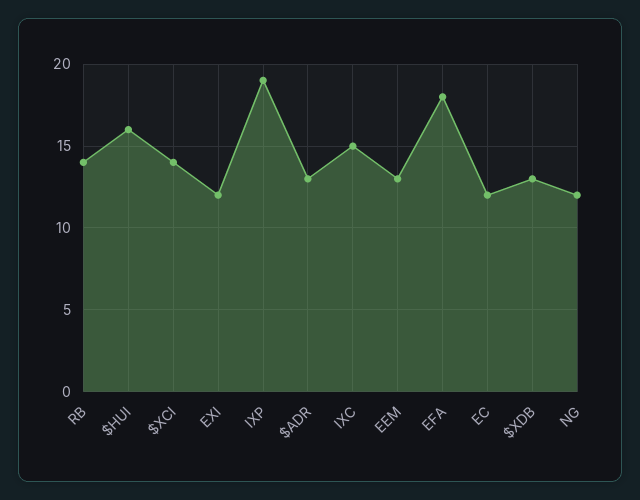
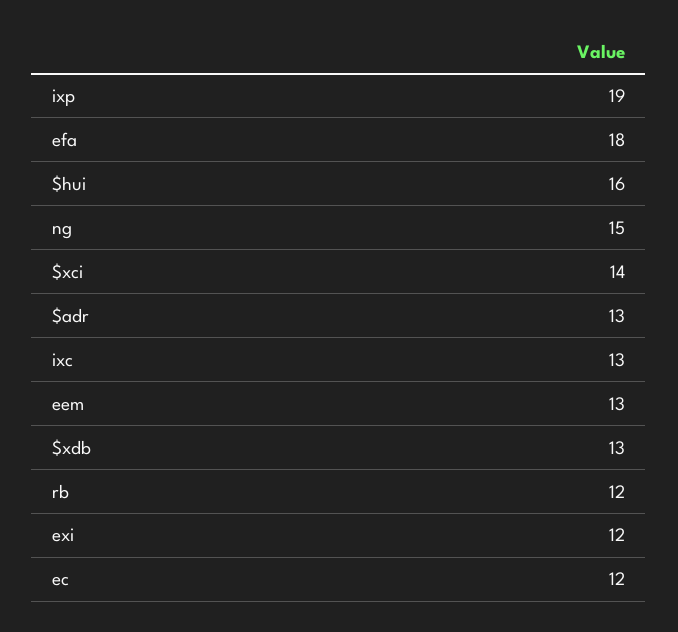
  {
-   "RB": 14,
+   "RB": 12,
    "$HUI": 16,
    "$XCI": 14,
    "EXI": 12,
    "IXP": 19,
    "$ADR": 13,
-   "IXC": 15,
+   "IXC": 13,
    "EEM": 13,
    "EFA": 18,
    "EC": 12,
    "$XDB": 13,
-   "NG": 12
+   "NG": 15
  }

